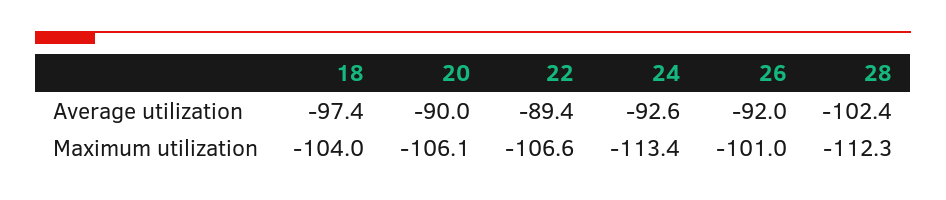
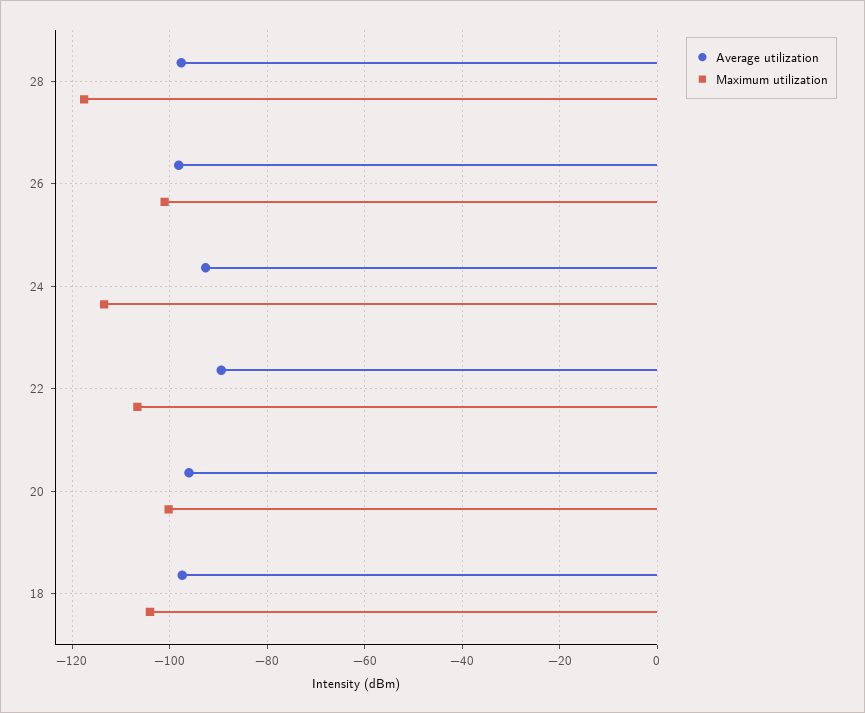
  {
    "Average utilization": {
      "18": -97.4,
-     "20": -90,
+     "20": -96,
      "22": -89.4,
      "24": -92.6,
-     "26": -92,
+     "26": -98,
-     "28": -102.4
+     "28": -98
    },
    "Maximum utilization": {
      "18": -104,
-     "20": -106.1,
+     "20": -100,
      "22": -106.6,
      "24": -113.4,
      "26": -101,
-     "28": -112.3
+     "28": -118
    }
  }

